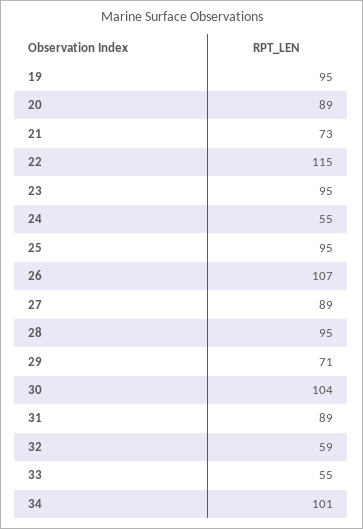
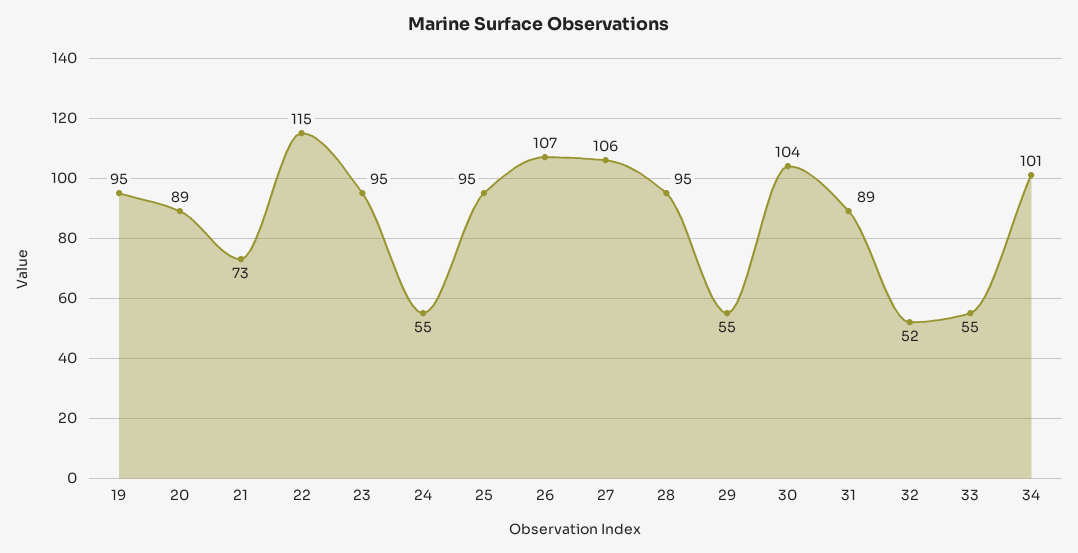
  {
    "19": 95,
    "20": 89,
    "21": 73,
    "22": 115,
    "23": 95,
    "24": 55,
    "25": 95,
    "26": 107,
-   "27": 89,
+   "27": 106,
    "28": 95,
-   "29": 71,
+   "29": 55,
    "30": 104,
    "31": 89,
-   "32": 59,
+   "32": 52,
    "33": 55,
    "34": 101
  }

